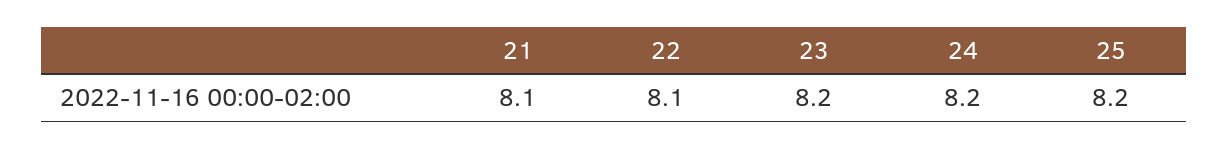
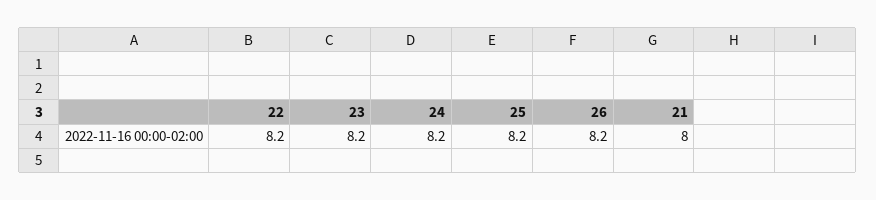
  {
-   "21": 8.1,
+   "21": 8,
-   "22": 8.1,
+   "22": 8.2,
    "23": 8.2,
    "24": 8.2,
-   "25": 8.2
+   "25": 8.2,
+   "26": 8.2
  }

